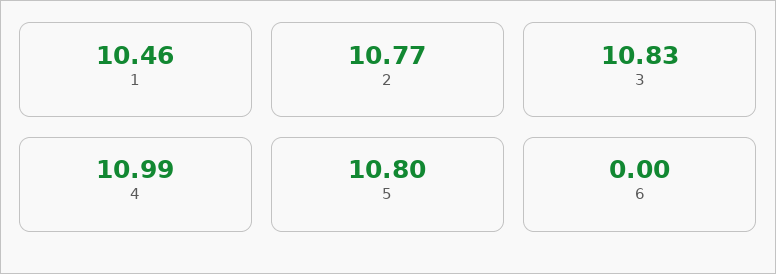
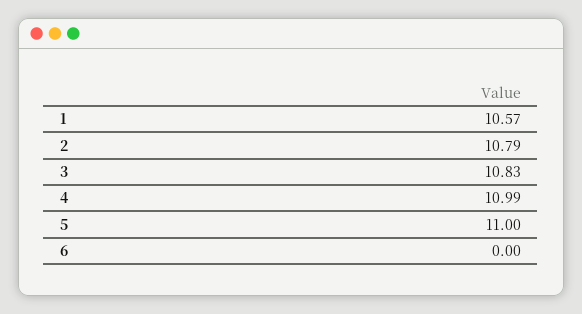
  {
-   "1": 10.46,
+   "1": 10.57,
-   "2": 10.77,
+   "2": 10.79,
    "3": 10.83,
    "4": 10.99,
-   "5": 10.8,
+   "5": 11,
    "6": 0
  }

